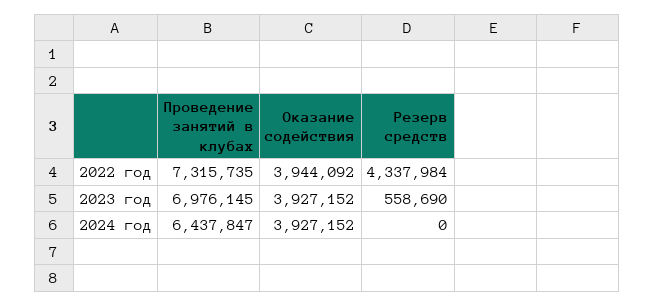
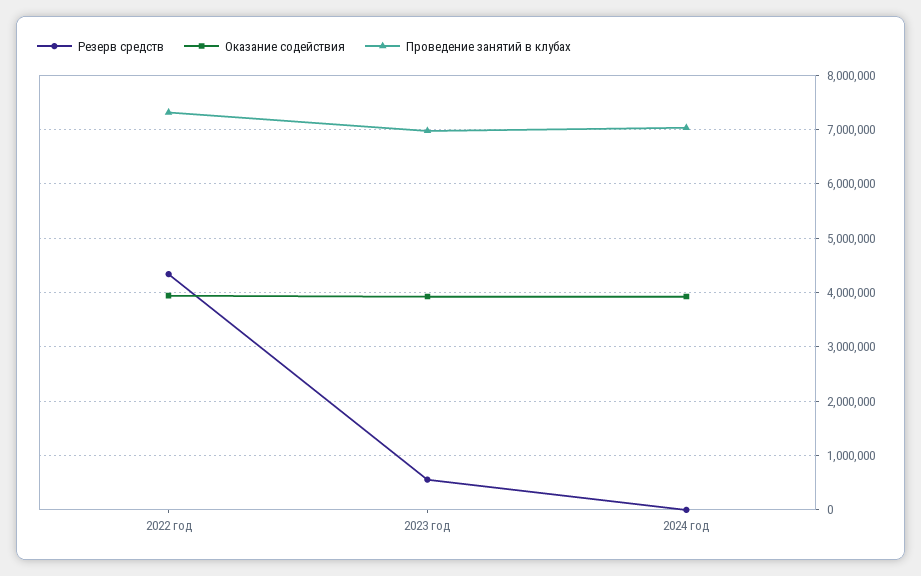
  {
    "Проведение занятий в клубах": {
      "2022 год": 7315735,
      "2023 год": 6976145,
-     "2024 год": 6437847
+     "2024 год": 7000000
    },
    "Оказание содействия": {
      "2022 год": 3944092,
      "2023 год": 3927152,
      "2024 год": 3927152
    },
    "Резерв средств": {
      "2022 год": 4337984,
      "2023 год": 558690,
      "2024 год": 0
    }
  }

